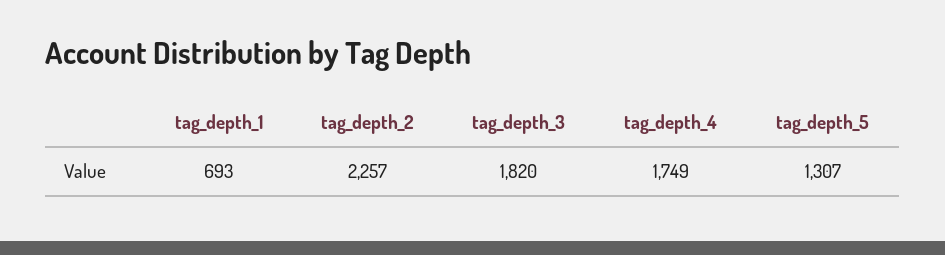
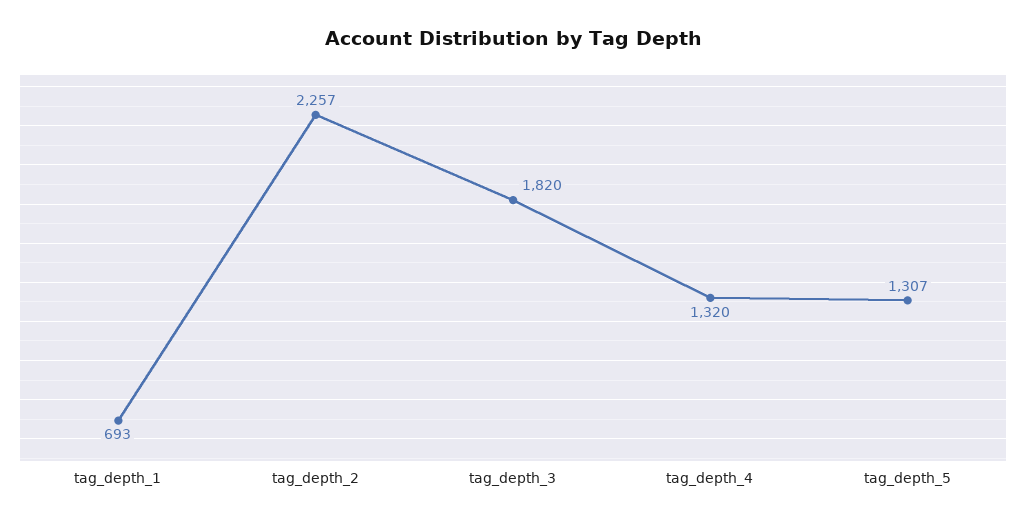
  {
    "tag_depth_1": 693,
    "tag_depth_2": 2257,
    "tag_depth_3": 1820,
-   "tag_depth_4": 1749,
+   "tag_depth_4": 1320,
    "tag_depth_5": 1307
  }

